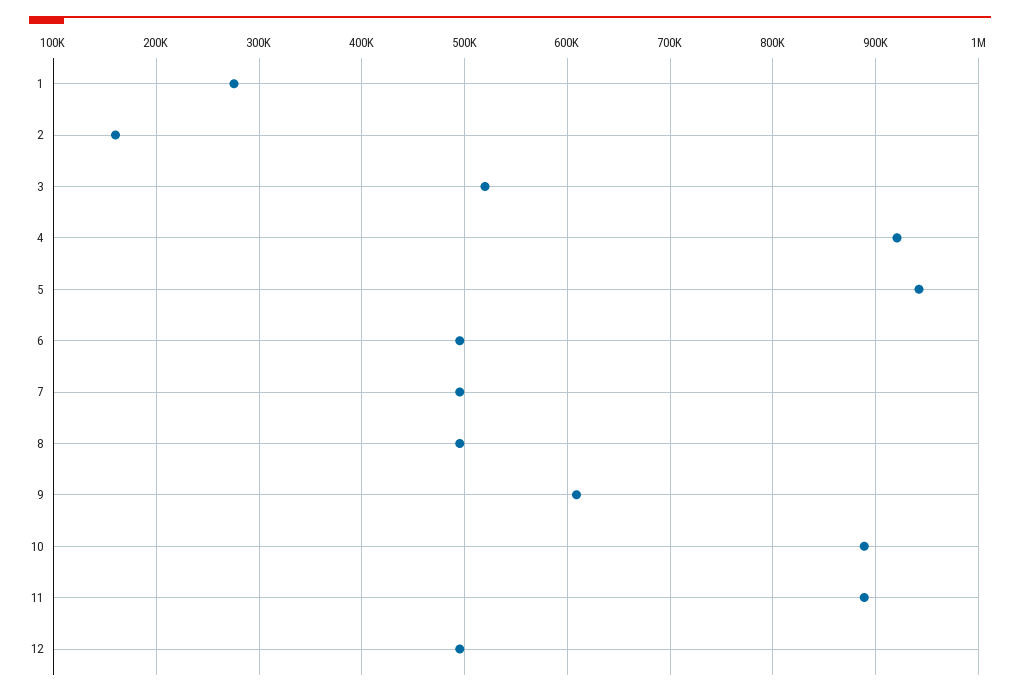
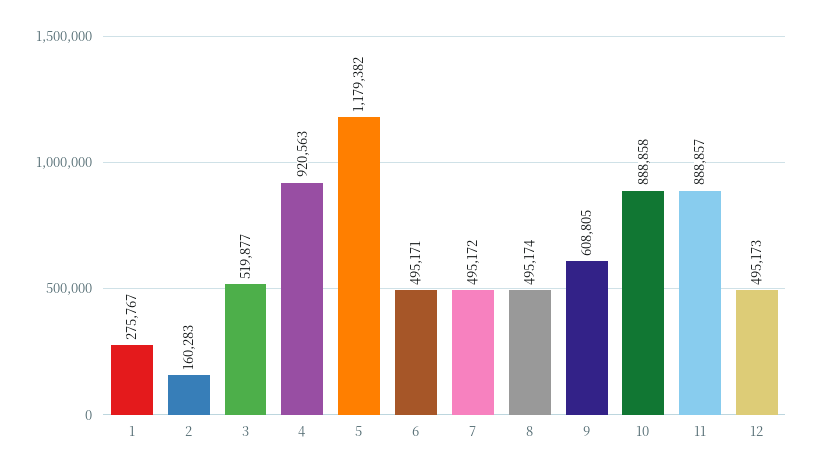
  {
    "1": 275767,
    "2": 160283,
    "3": 519877,
    "4": 920563,
-   "5": 940000,
+   "5": 1179382,
    "6": 495171,
    "7": 495172,
    "8": 495174,
    "9": 608805,
    "10": 888858,
    "11": 888857,
    "12": 495173
  }

